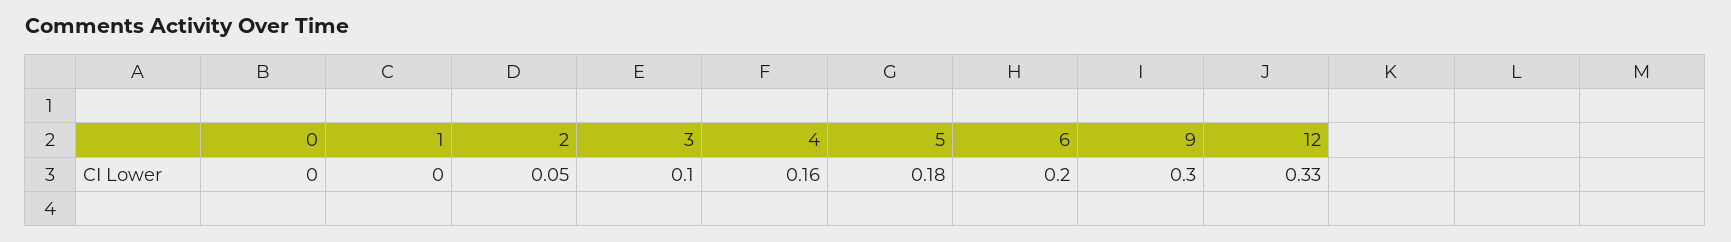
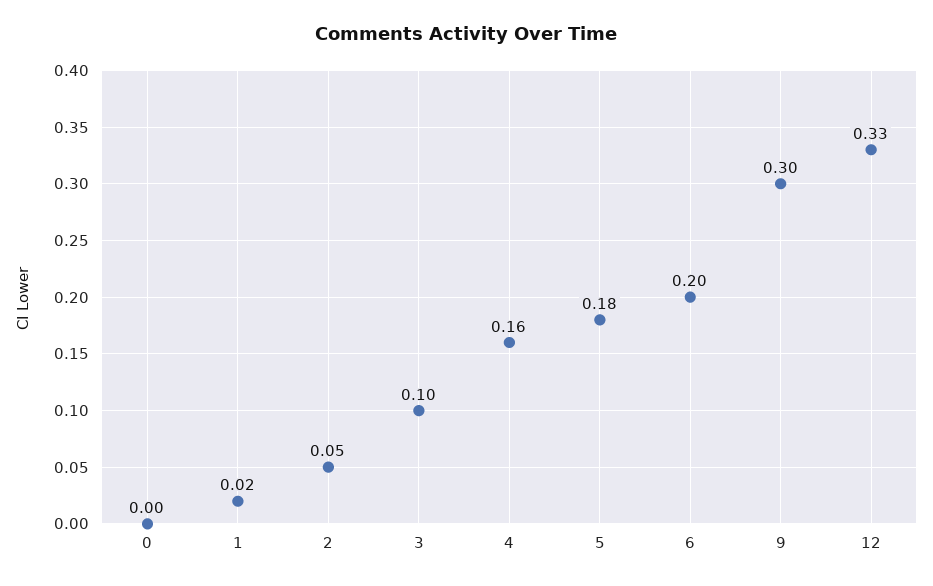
  {
    "0": 0,
-   "1": 0,
+   "1": 0.02,
    "2": 0.05,
    "3": 0.1,
    "4": 0.16,
    "5": 0.18,
    "6": 0.2,
    "9": 0.3,
    "12": 0.33
  }

